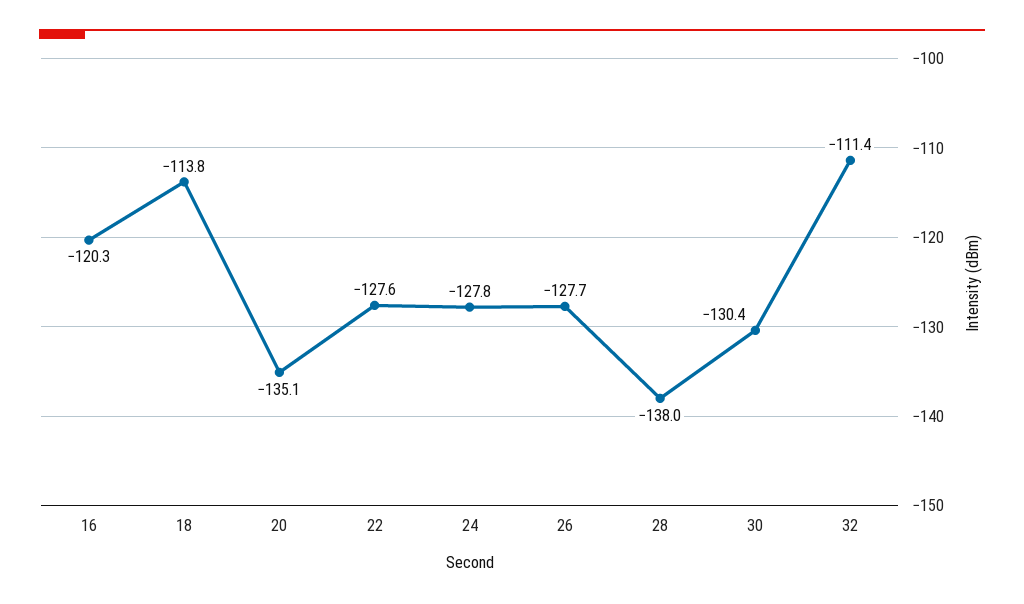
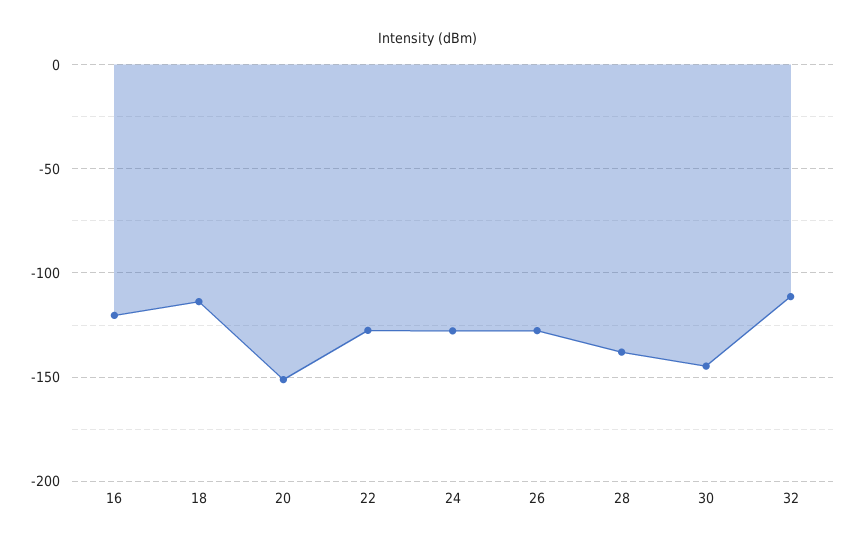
  {
    "16": -120.3,
    "18": -113.8,
-   "20": -135.1,
+   "20": -150,
    "22": -127.6,
    "24": -127.8,
    "26": -127.7,
    "28": -138,
-   "30": -130.4,
+   "30": -145,
    "32": -111.4
  }

